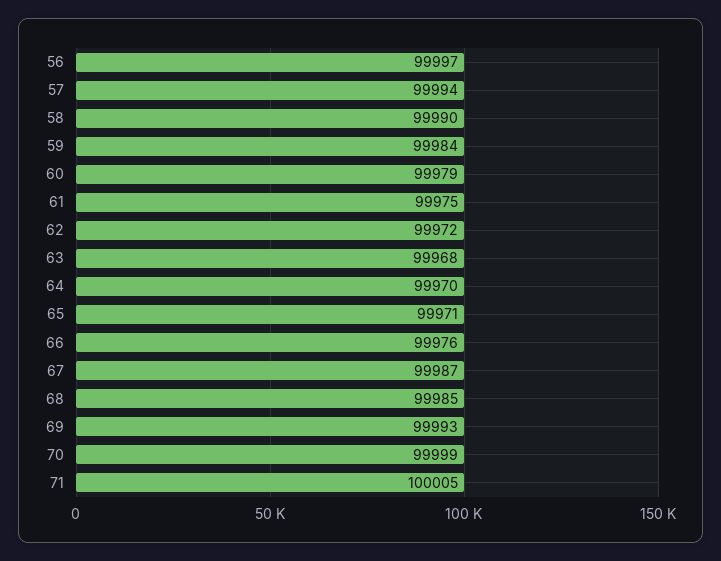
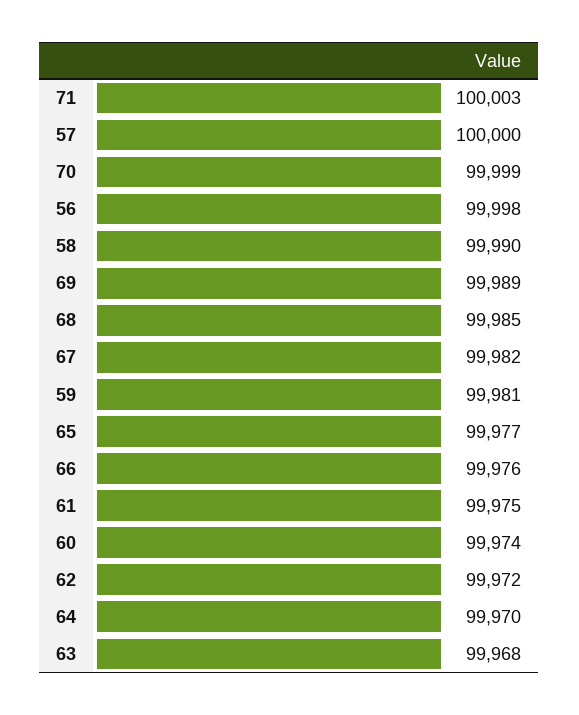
  {
-   "56": 99997,
+   "56": 99998,
-   "57": 99994,
+   "57": 100000,
    "58": 99990,
-   "59": 99984,
+   "59": 99981,
-   "60": 99979,
+   "60": 99974,
    "61": 99975,
    "62": 99972,
    "63": 99968,
    "64": 99970,
-   "65": 99971,
+   "65": 99977,
    "66": 99976,
-   "67": 99987,
+   "67": 99982,
    "68": 99985,
-   "69": 99993,
+   "69": 99989,
    "70": 99999,
-   "71": 100005
+   "71": 100003
  }

